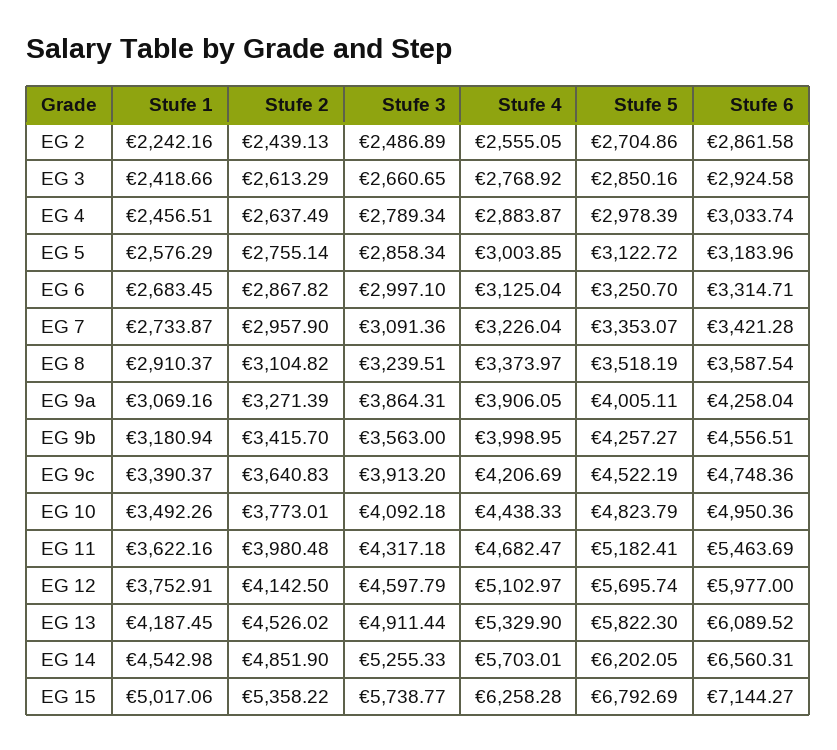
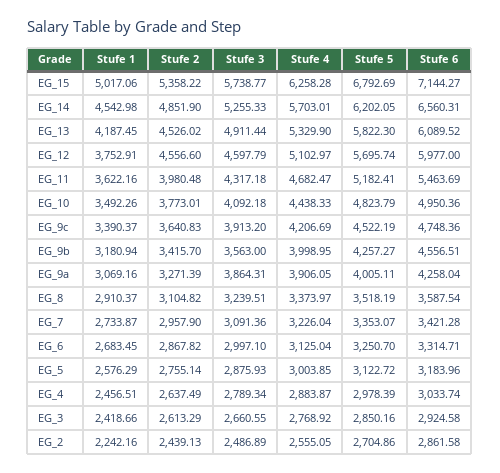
  {
    "Stufe 1": {
      "EG 2": 2242.16,
      "EG 3": 2418.66,
      "EG 4": 2456.51,
      "EG 5": 2576.29,
      "EG 6": 2683.45,
      "EG 7": 2733.87,
      "EG 8": 2910.37,
      "EG 9a": 3069.16,
      "EG 9b": 3180.94,
      "EG 9c": 3390.37,
      "EG 10": 3492.26,
      "EG 11": 3622.16,
      "EG 12": 3752.91,
      "EG 13": 4187.45,
      "EG 14": 4542.98,
      "EG 15": 5017.06
    },
    "Stufe 2": {
      "EG 2": 2439.13,
      "EG 3": 2613.29,
      "EG 4": 2637.49,
      "EG 5": 2755.14,
      "EG 6": 2867.82,
      "EG 7": 2957.9,
      "EG 8": 3104.82,
      "EG 9a": 3271.39,
      "EG 9b": 3415.7,
      "EG 9c": 3640.83,
      "EG 10": 3773.01,
      "EG 11": 3980.48,
-     "EG 12": 4142.5,
+     "EG 12": 4556.6,
      "EG 13": 4526.02,
      "EG 14": 4851.9,
      "EG 15": 5358.22
    },
    "Stufe 3": {
      "EG 2": 2486.89,
-     "EG 3": 2660.65,
+     "EG 3": 2660.55,
      "EG 4": 2789.34,
-     "EG 5": 2858.34,
+     "EG 5": 2875.93,
      "EG 6": 2997.1,
      "EG 7": 3091.36,
      "EG 8": 3239.51,
      "EG 9a": 3864.31,
      "EG 9b": 3563,
      "EG 9c": 3913.2,
      "EG 10": 4092.18,
      "EG 11": 4317.18,
      "EG 12": 4597.79,
      "EG 13": 4911.44,
      "EG 14": 5255.33,
      "EG 15": 5738.77
    },
    "Stufe 4": {
      "EG 2": 2555.05,
      "EG 3": 2768.92,
      "EG 4": 2883.87,
      "EG 5": 3003.85,
      "EG 6": 3125.04,
      "EG 7": 3226.04,
      "EG 8": 3373.97,
      "EG 9a": 3906.05,
      "EG 9b": 3998.95,
      "EG 9c": 4206.69,
      "EG 10": 4438.33,
      "EG 11": 4682.47,
      "EG 12": 5102.97,
      "EG 13": 5329.9,
      "EG 14": 5703.01,
      "EG 15": 6258.28
    },
    "Stufe 5": {
      "EG 2": 2704.86,
      "EG 3": 2850.16,
      "EG 4": 2978.39,
      "EG 5": 3122.72,
      "EG 6": 3250.7,
      "EG 7": 3353.07,
      "EG 8": 3518.19,
      "EG 9a": 4005.11,
      "EG 9b": 4257.27,
      "EG 9c": 4522.19,
      "EG 10": 4823.79,
      "EG 11": 5182.41,
      "EG 12": 5695.74,
      "EG 13": 5822.3,
      "EG 14": 6202.05,
      "EG 15": 6792.69
    },
    "Stufe 6": {
      "EG 2": 2861.58,
      "EG 3": 2924.58,
      "EG 4": 3033.74,
      "EG 5": 3183.96,
      "EG 6": 3314.71,
      "EG 7": 3421.28,
      "EG 8": 3587.54,
      "EG 9a": 4258.04,
      "EG 9b": 4556.51,
      "EG 9c": 4748.36,
      "EG 10": 4950.36,
      "EG 11": 5463.69,
      "EG 12": 5977,
      "EG 13": 6089.52,
      "EG 14": 6560.31,
      "EG 15": 7144.27
    }
  }

